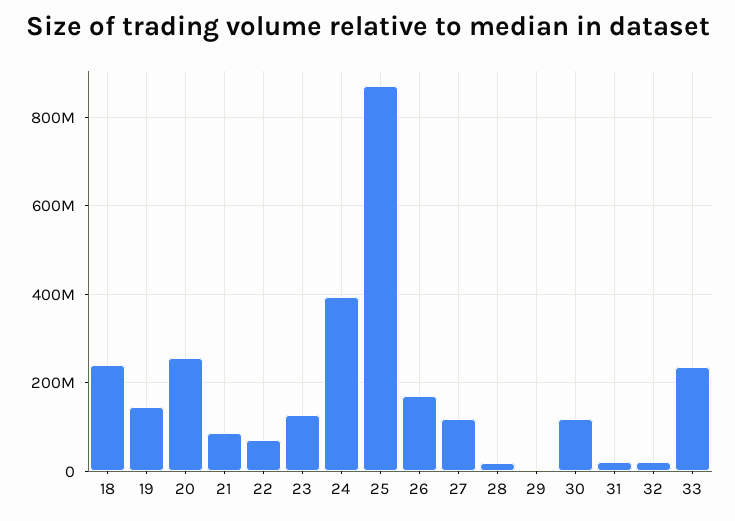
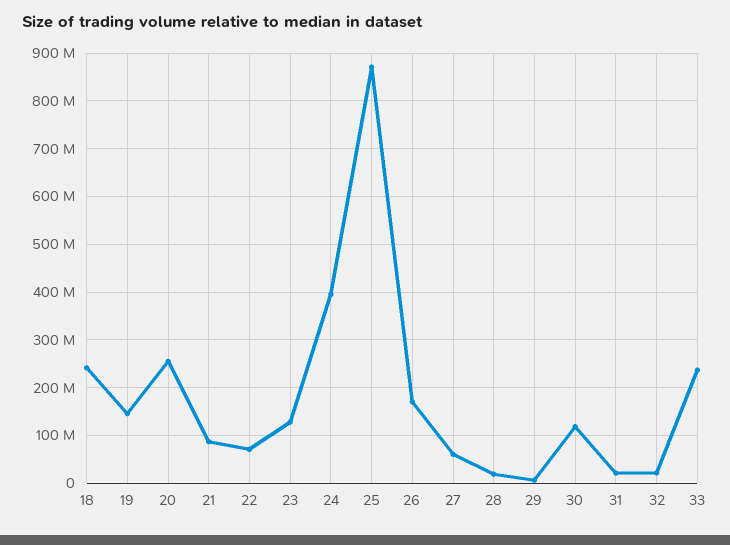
  {
    "18": 240000000,
    "19": 140000000,
    "20": 260000000,
    "21": 80000000,
    "22": 80000000,
    "23": 120000000,
    "24": 400000000,
    "25": 880000000,
    "26": 180000000,
-   "27": 120000000,
+   "27": 60000000,
    "28": 20000000,
    "29": 0,
    "30": 120000000,
    "31": 20000000,
    "32": 20000000,
    "33": 240000000
  }

